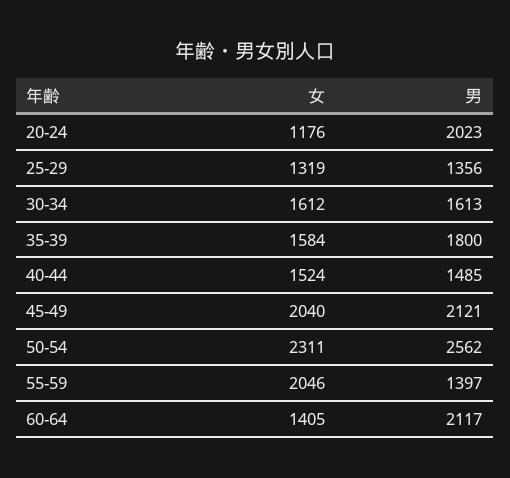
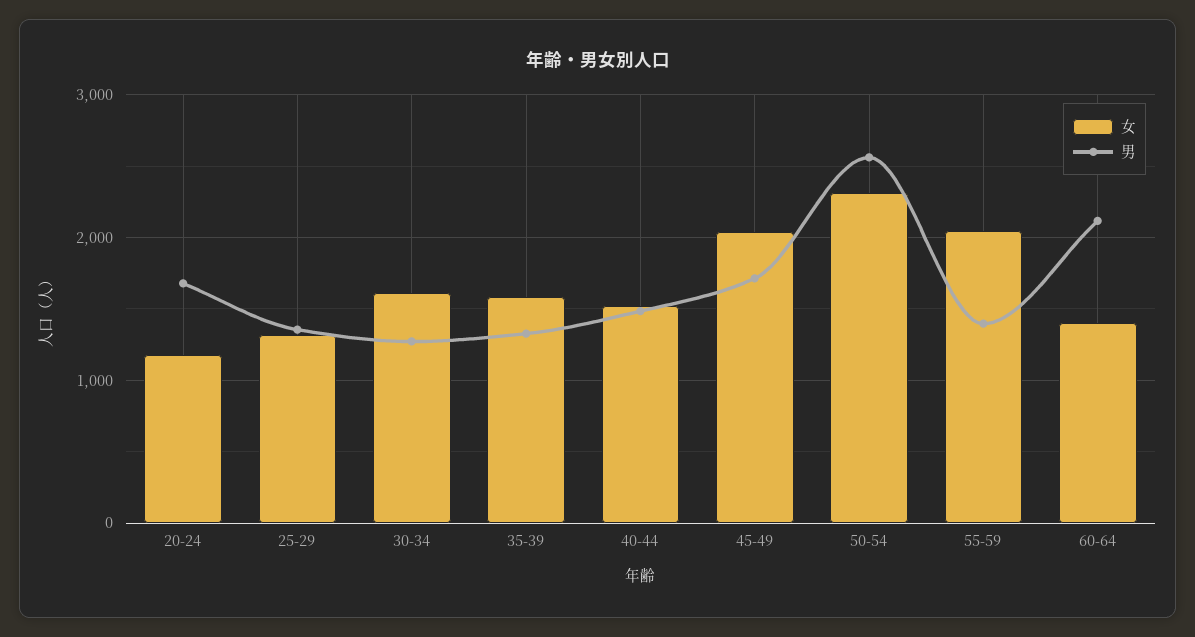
  {
    "女": {
      "20-24": 1176,
      "25-29": 1319,
      "30-34": 1612,
      "35-39": 1584,
      "40-44": 1524,
      "45-49": 2040,
      "50-54": 2311,
      "55-59": 2046,
      "60-64": 1405
    },
    "男": {
-     "20-24": 2023,
+     "20-24": 1700,
      "25-29": 1356,
-     "30-34": 1613,
+     "30-34": 1300,
-     "35-39": 1800,
+     "35-39": 1300,
      "40-44": 1485,
-     "45-49": 2121,
+     "45-49": 1700,
      "50-54": 2562,
      "55-59": 1397,
      "60-64": 2117
    }
  }

